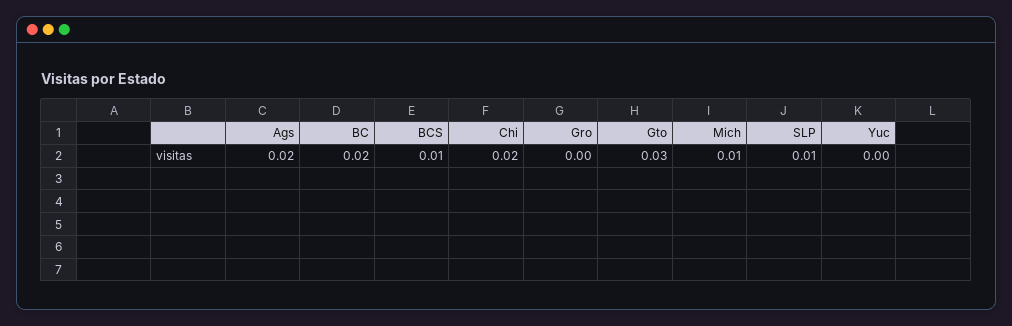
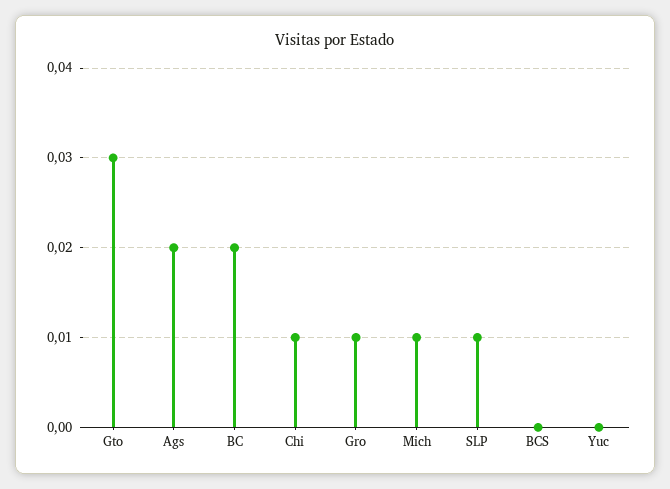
  {
    "Ags": 0.02,
    "BC": 0.02,
-   "BCS": 0.01,
+   "BCS": 0,
-   "Chi": 0.02,
+   "Chi": 0.01,
-   "Gro": 0,
+   "Gro": 0.01,
    "Gto": 0.03,
    "Mich": 0.01,
    "SLP": 0.01,
    "Yuc": 0
  }

